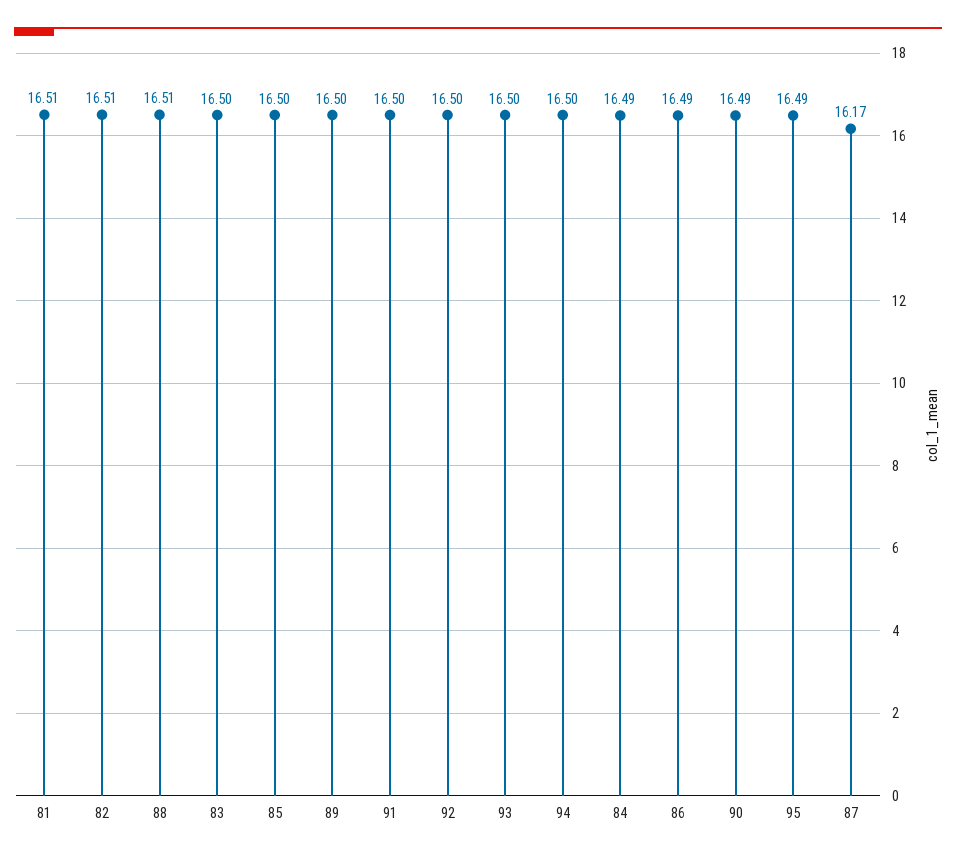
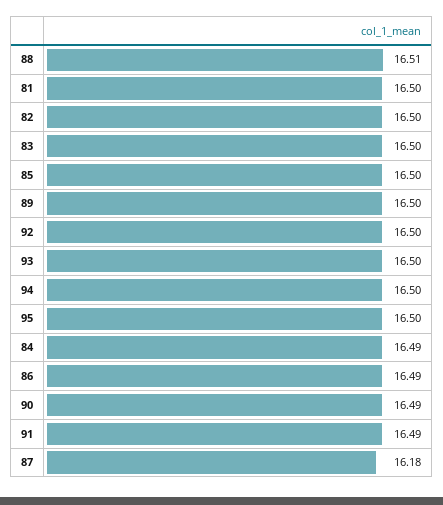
  {
-   "81": 16.51,
+   "81": 16.5,
-   "82": 16.51,
+   "82": 16.5,
    "88": 16.51,
    "83": 16.5,
    "85": 16.5,
    "89": 16.5,
-   "91": 16.5,
+   "91": 16.49,
    "92": 16.5,
    "93": 16.5,
    "94": 16.5,
    "84": 16.49,
    "86": 16.49,
    "90": 16.49,
-   "95": 16.49,
+   "95": 16.5,
-   "87": 16.17
+   "87": 16.18
  }

